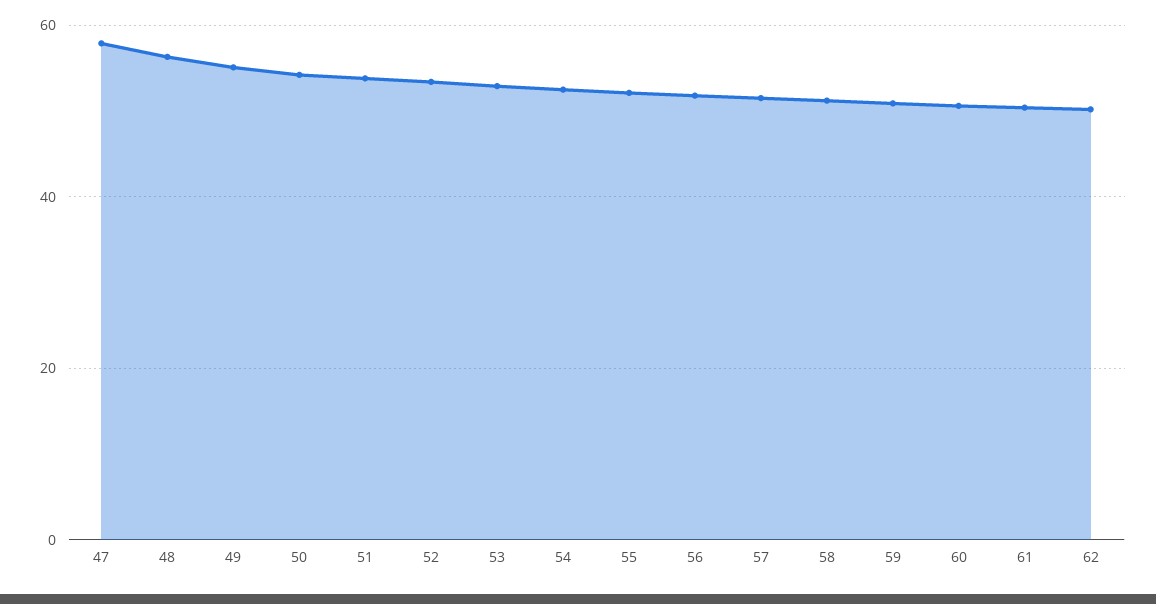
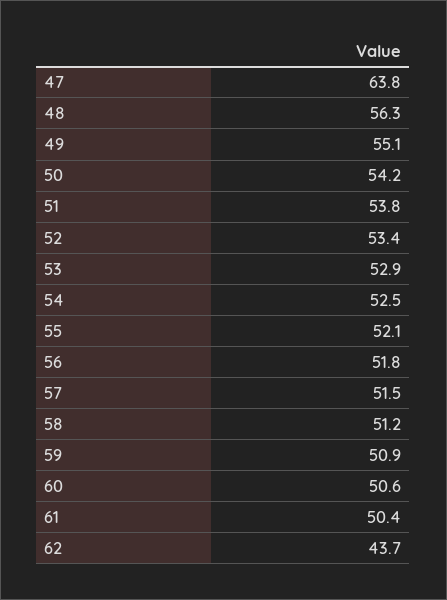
  {
-   "47": 58,
+   "47": 63.8,
    "48": 56.3,
    "49": 55.1,
    "50": 54.2,
    "51": 53.8,
    "52": 53.4,
    "53": 52.9,
    "54": 52.5,
    "55": 52.1,
    "56": 51.8,
    "57": 51.5,
    "58": 51.2,
    "59": 50.9,
    "60": 50.6,
    "61": 50.4,
-   "62": 50
+   "62": 43.7
  }

